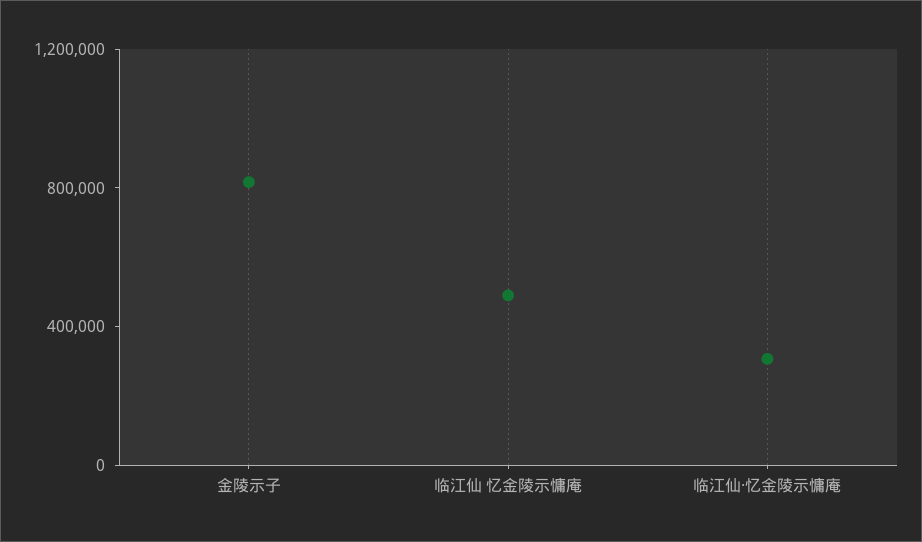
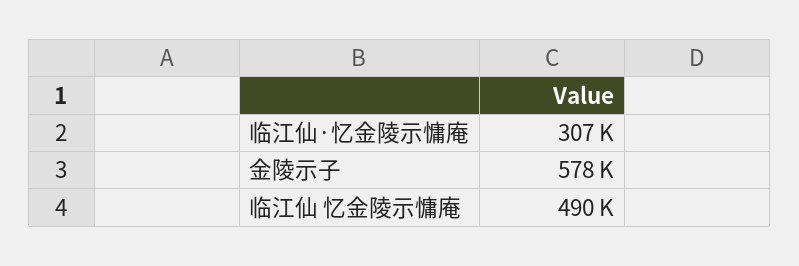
  {
-   "金陵示子": 800000,
+   "金陵示子": 578000,
    "临江仙 忆金陵示慵庵": 490000,
    "临江仙·忆金陵示慵庵": 307000
  }

